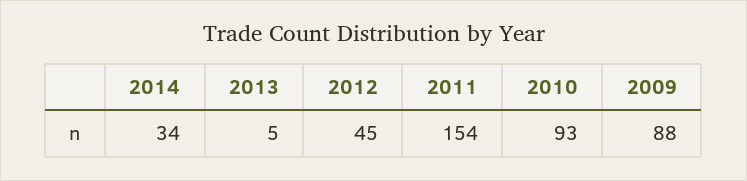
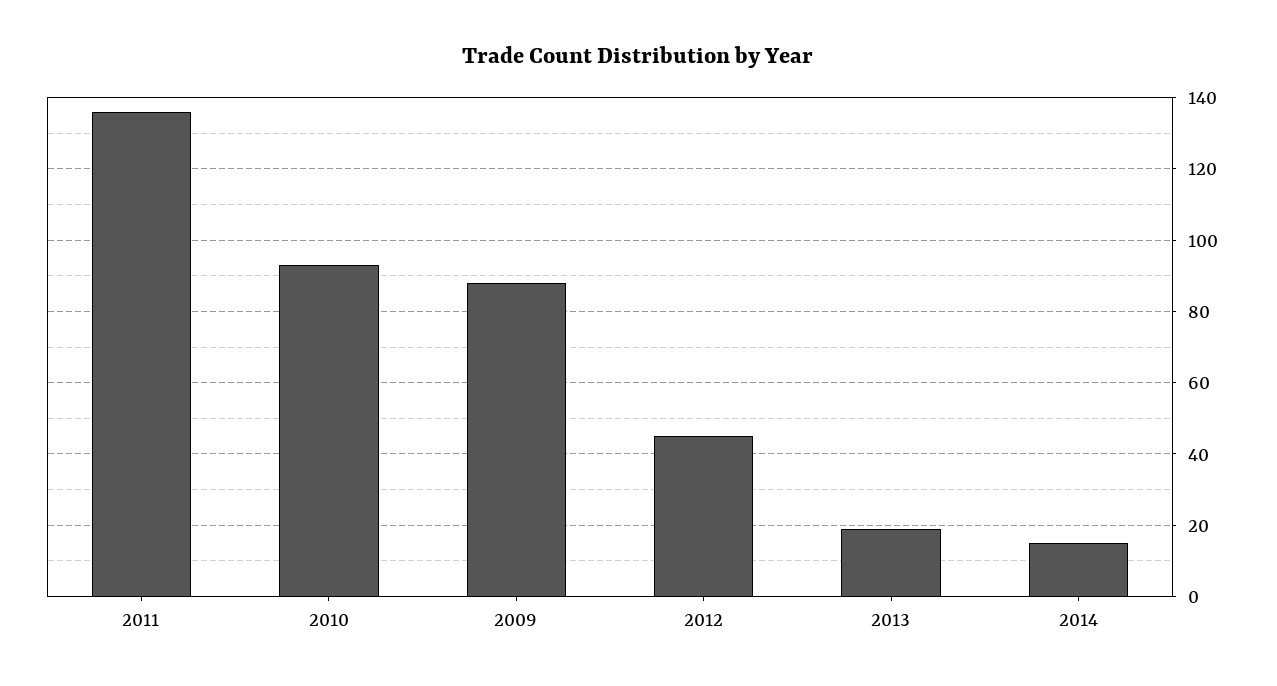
  {
-   "2014": 34,
+   "2014": 15,
-   "2013": 5,
+   "2013": 20,
    "2012": 45,
-   "2011": 154,
+   "2011": 135,
    "2010": 93,
    "2009": 88
  }

